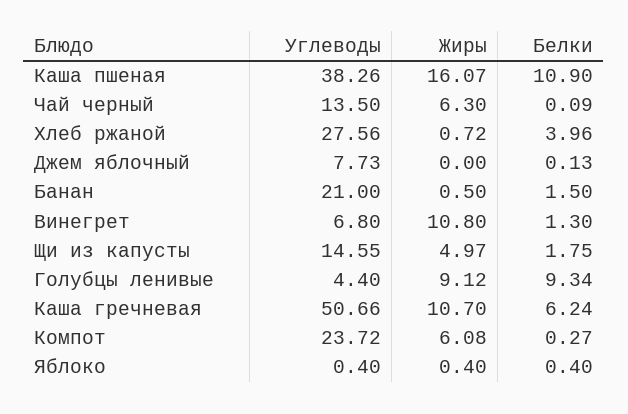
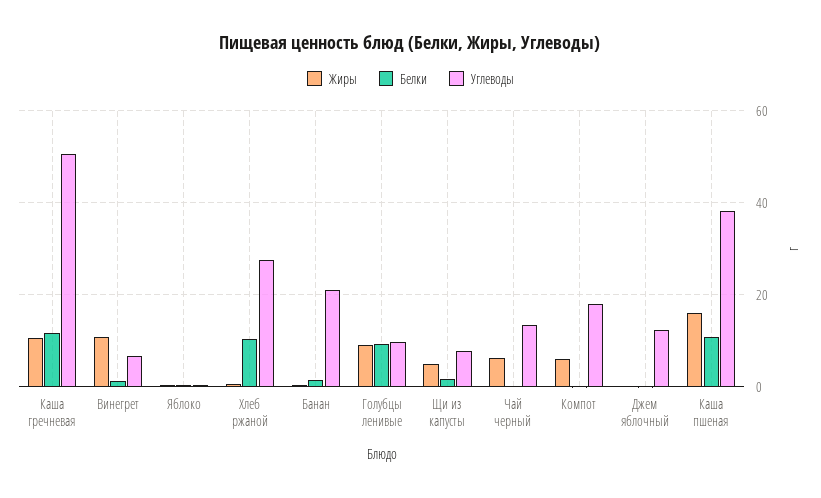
  {
    "Углеводы": {
      "Каша пшеная": 38.26,
      "Чай черный": 13.5,
      "Хлеб ржаной": 27.56,
-     "Джем яблочный": 7.73,
+     "Джем яблочный": 12,
      "Банан": 21,
      "Винегрет": 6.8,
-     "Щи из капусты": 14.55,
+     "Щи из капусты": 8,
-     "Голубцы ленивые": 4.4,
+     "Голубцы ленивые": 10,
      "Каша гречневая": 50.66,
-     "Компот": 23.72,
+     "Компот": 18,
      "Яблоко": 0.4
    },
    "Жиры": {
      "Каша пшеная": 16.07,
      "Чай черный": 6.3,
      "Хлеб ржаной": 0.72,
      "Джем яблочный": 0,
      "Банан": 0.5,
      "Винегрет": 10.8,
      "Щи из капусты": 4.97,
      "Голубцы ленивые": 9.12,
      "Каша гречневая": 10.7,
      "Компот": 6.08,
      "Яблоко": 0.4
    },
    "Белки": {
      "Каша пшеная": 10.9,
      "Чай черный": 0.09,
-     "Хлеб ржаной": 3.96,
+     "Хлеб ржаной": 10,
      "Джем яблочный": 0.13,
      "Банан": 1.5,
      "Винегрет": 1.3,
      "Щи из капусты": 1.75,
      "Голубцы ленивые": 9.34,
-     "Каша гречневая": 6.24,
+     "Каша гречневая": 12,
      "Компот": 0.27,
      "Яблоко": 0.4
    }
  }

